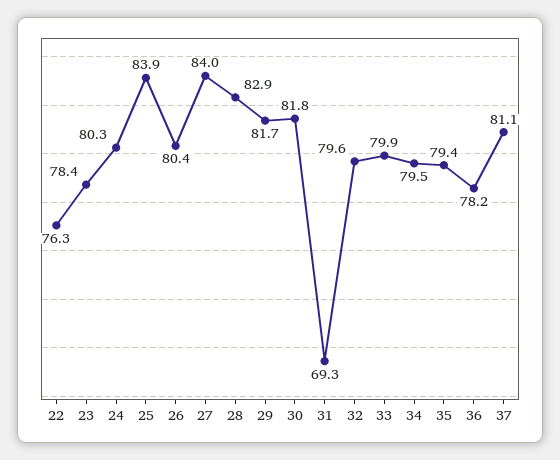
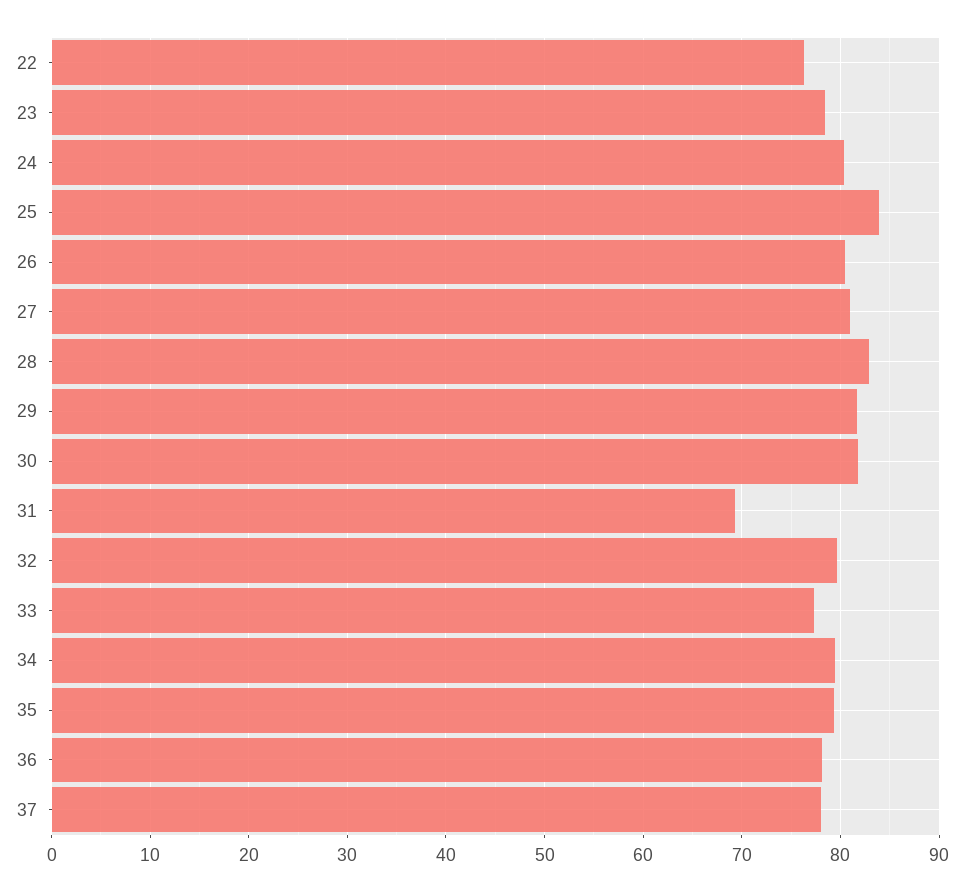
  {
    "22": 76.3,
    "23": 78.4,
    "24": 80.3,
    "25": 83.9,
    "26": 80.4,
-   "27": 84,
+   "27": 81,
    "28": 82.9,
    "29": 81.7,
    "30": 81.8,
    "31": 69.3,
    "32": 79.6,
-   "33": 79.9,
+   "33": 77,
    "34": 79.5,
    "35": 79.4,
    "36": 78.2,
-   "37": 81.1
+   "37": 78
  }

